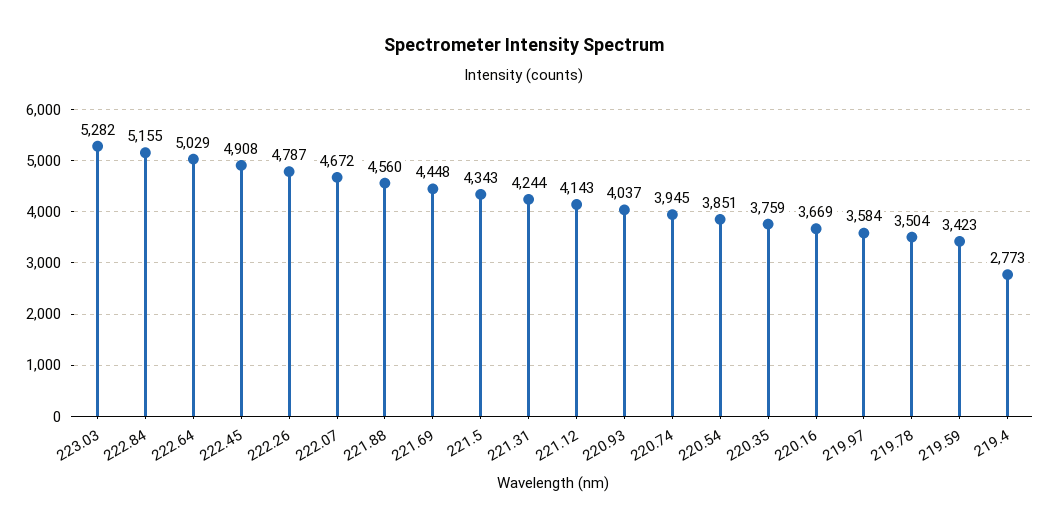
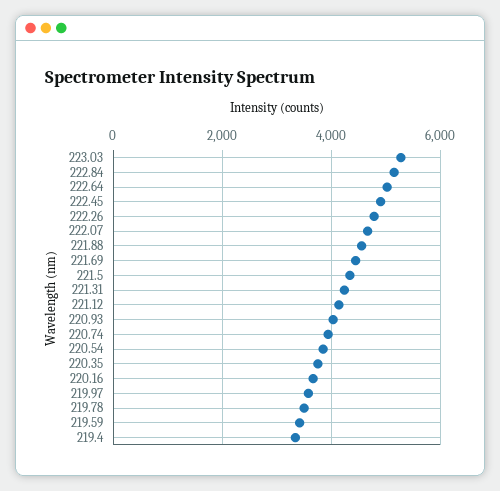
  {
    "223.03": 5282,
    "222.84": 5155,
    "222.64": 5029,
    "222.45": 4908,
    "222.26": 4787,
    "222.07": 4672,
    "221.88": 4560,
    "221.69": 4448,
    "221.5": 4343,
    "221.31": 4244,
    "221.12": 4143,
    "220.93": 4037,
    "220.74": 3945,
    "220.54": 3851,
    "220.35": 3759,
    "220.16": 3669,
    "219.97": 3584,
    "219.78": 3504,
    "219.59": 3423,
-   "219.4": 2773
+   "219.4": 3400
  }

